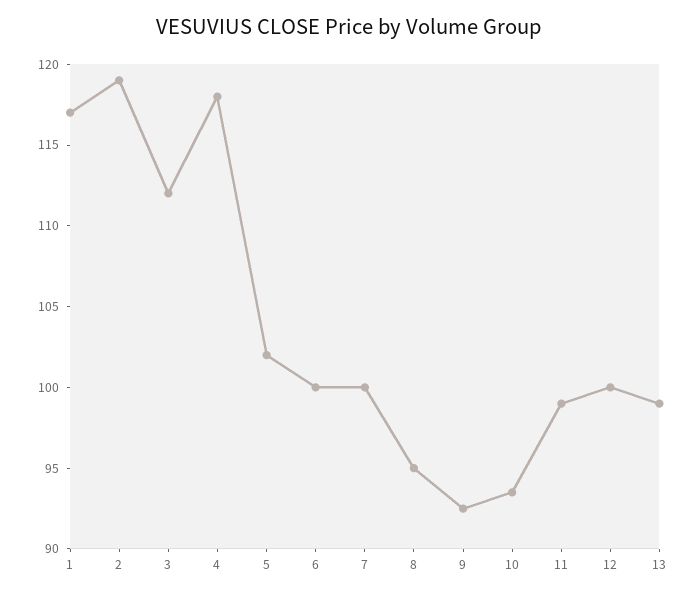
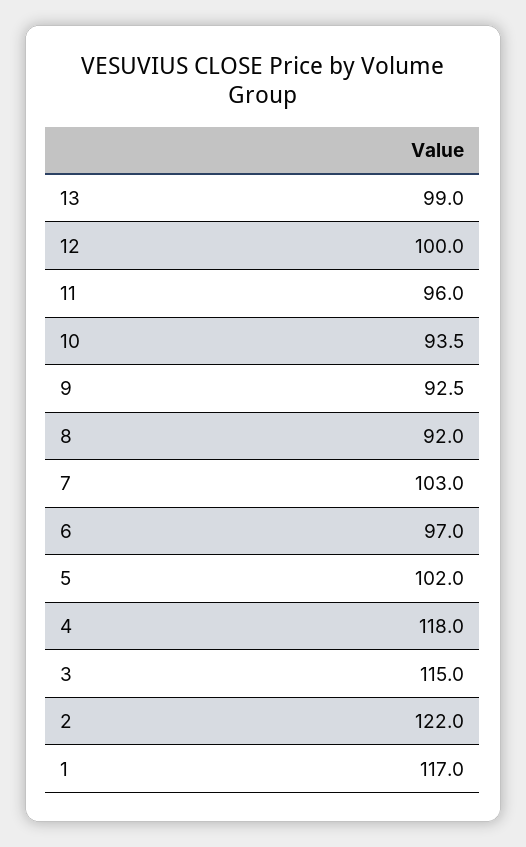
  {
    "1": 117,
-   "2": 119,
+   "2": 122,
-   "3": 112,
+   "3": 115,
    "4": 118,
    "5": 102,
-   "6": 100,
+   "6": 97,
-   "7": 100,
+   "7": 103,
-   "8": 95,
+   "8": 92,
    "9": 92.5,
    "10": 93.5,
-   "11": 99,
+   "11": 96,
    "12": 100,
    "13": 99
  }

